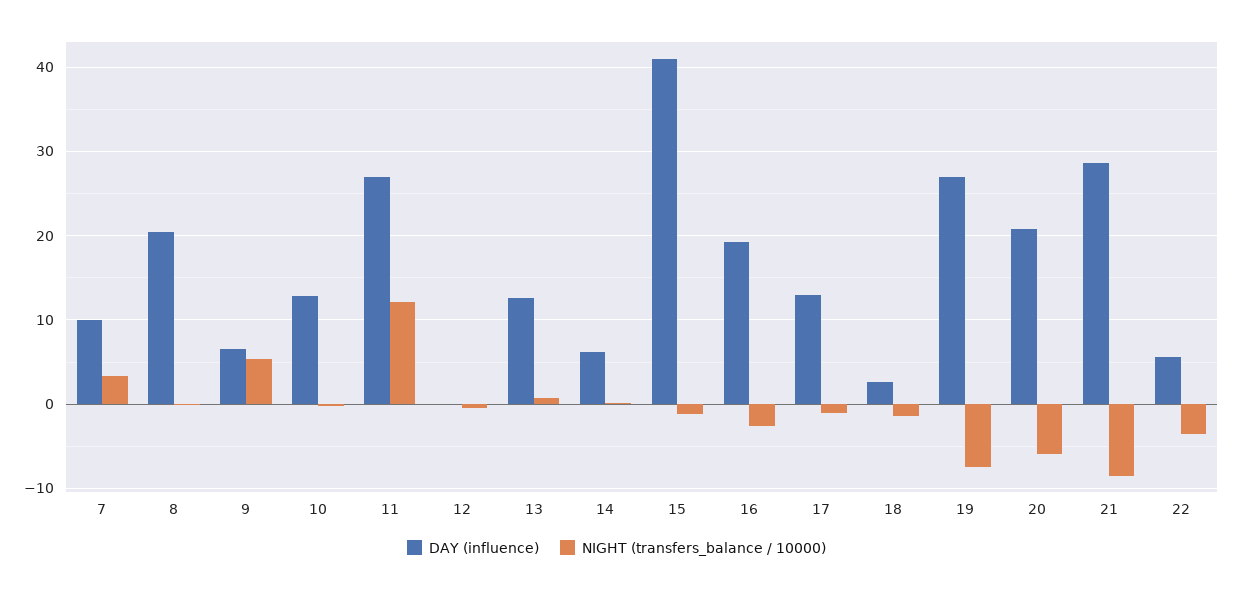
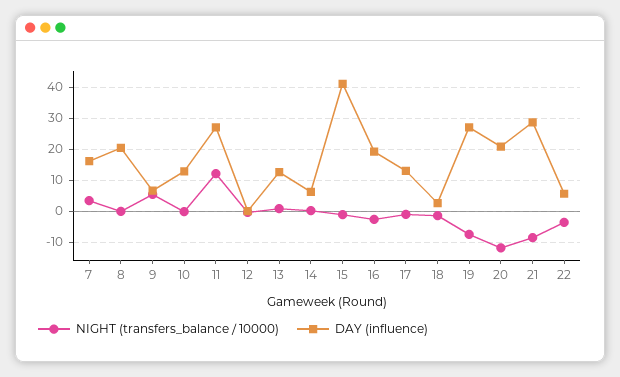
  {
    "DAY (influence)": {
-     "7": 10,
+     "7": 16,
      "8": 20,
      "9": 7,
      "10": 13,
      "11": 27,
      "12": 0,
      "13": 13,
      "14": 6,
      "15": 41,
      "16": 19,
      "17": 13,
      "18": 3,
      "19": 27,
      "20": 21,
      "21": 29,
      "22": 6
    },
    "NIGHT (transfers_balance / 10000)": {
      "7": 3,
      "8": 0,
      "9": 5,
      "10": 0,
      "11": 12,
      "12": 0,
      "13": 1,
      "14": 0,
      "15": -1,
      "16": -3,
      "17": -1,
      "18": -1,
      "19": -7,
-     "20": -6,
+     "20": -12,
      "21": -9,
      "22": -4
    }
  }

